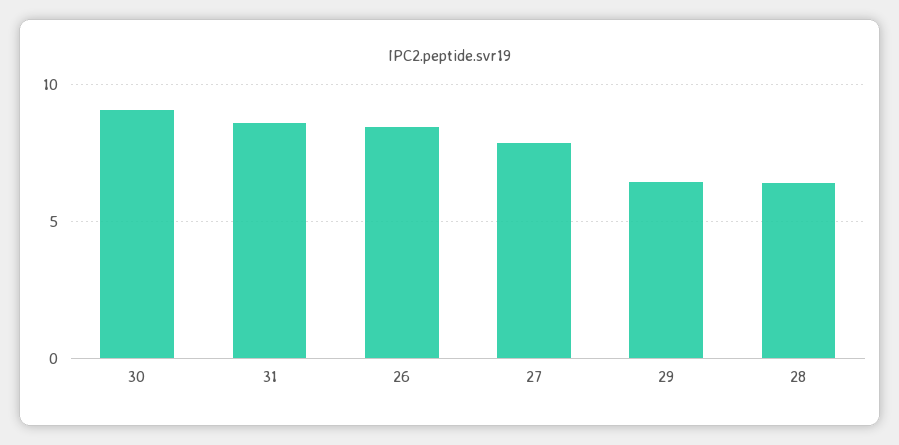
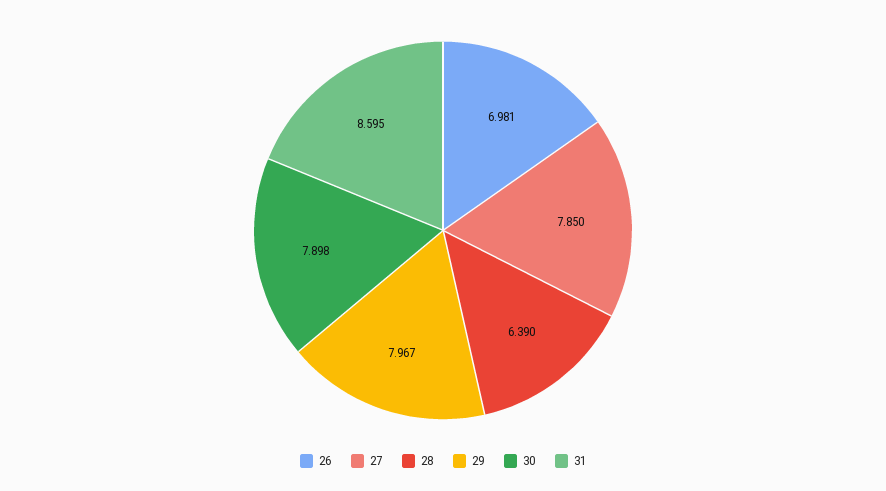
  {
-   "30": 9,
+   "30": 7.898,
    "31": 8.595,
-   "26": 8.5,
+   "26": 6.981,
    "27": 7.85,
-   "29": 6.5,
+   "29": 7.967,
    "28": 6.39
  }

